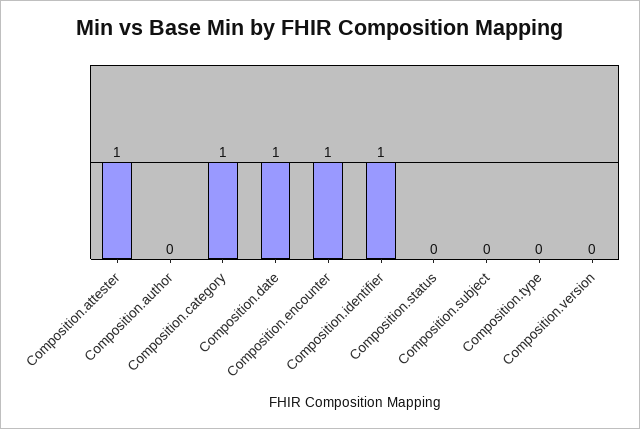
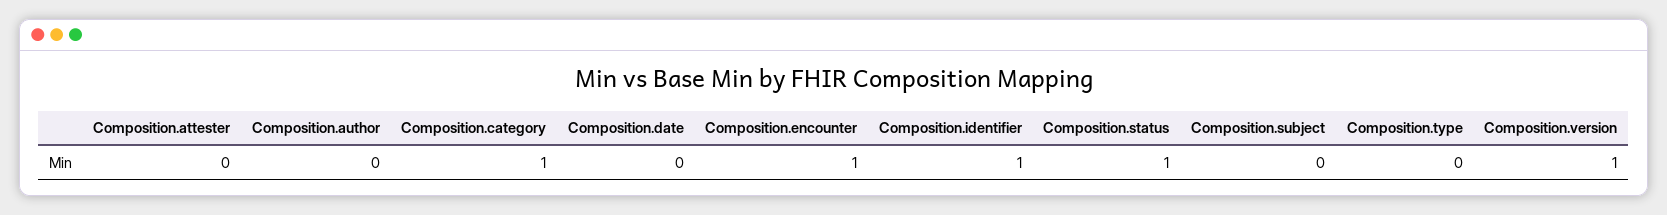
  {
-   "Composition.attester": 1,
+   "Composition.attester": 0,
    "Composition.author": 0,
    "Composition.category": 1,
-   "Composition.date": 1,
+   "Composition.date": 0,
    "Composition.encounter": 1,
    "Composition.identifier": 1,
-   "Composition.status": 0,
+   "Composition.status": 1,
    "Composition.subject": 0,
    "Composition.type": 0,
-   "Composition.version": 0
+   "Composition.version": 1
  }

